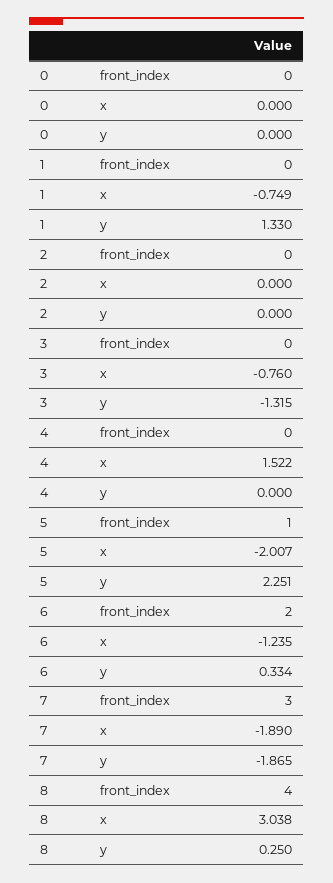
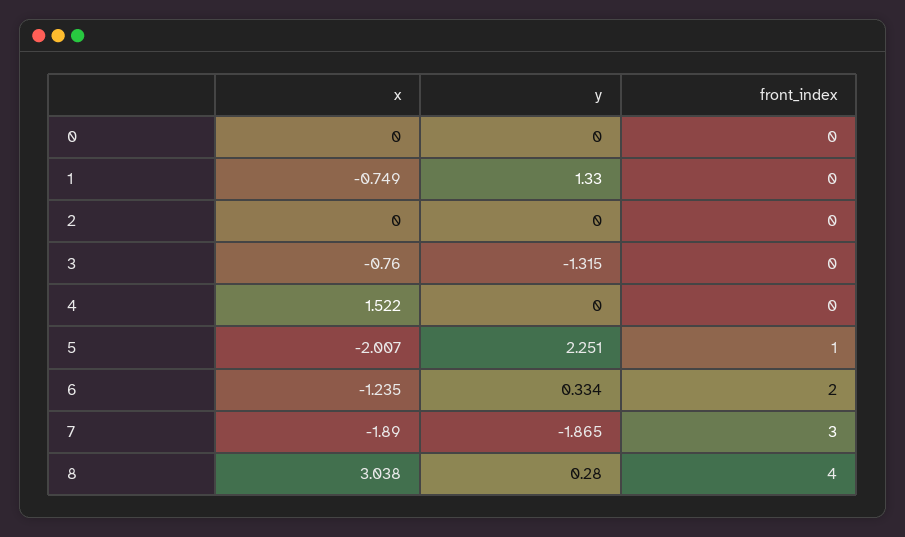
  {
    "0": {
      "front_index": 0,
      "x": 0,
      "y": 0
    },
    "1": {
      "front_index": 0,
      "x": -0.749,
      "y": 1.33
    },
    "2": {
      "front_index": 0,
      "x": 0,
      "y": 0
    },
    "3": {
      "front_index": 0,
      "x": -0.76,
      "y": -1.315
    },
    "4": {
      "front_index": 0,
      "x": 1.522,
      "y": 0
    },
    "5": {
      "front_index": 1,
      "x": -2.007,
      "y": 2.251
    },
    "6": {
      "front_index": 2,
      "x": -1.235,
      "y": 0.334
    },
    "7": {
      "front_index": 3,
      "x": -1.89,
      "y": -1.865
    },
    "8": {
      "front_index": 4,
      "x": 3.038,
-     "y": 0.25
+     "y": 0.28
    }
  }

